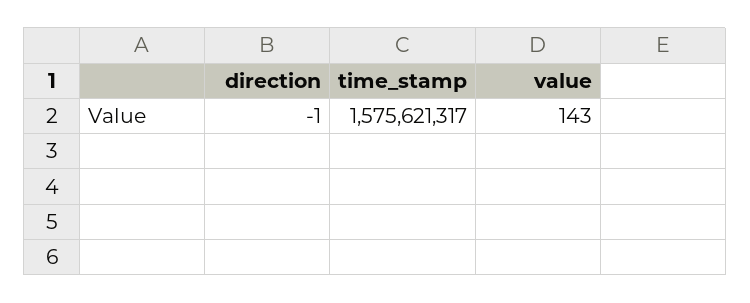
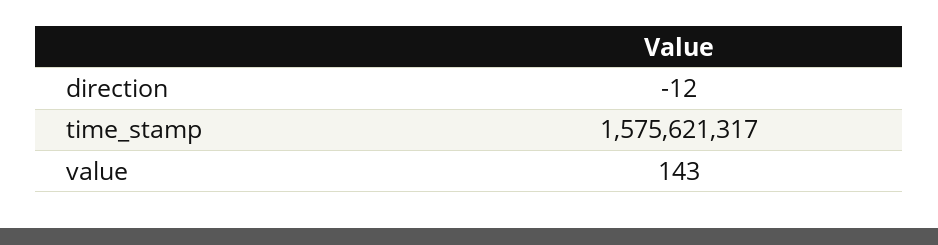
  {
-   "direction": -1,
+   "direction": -12,
    "time_stamp": 1575621317,
    "value": 143
  }

